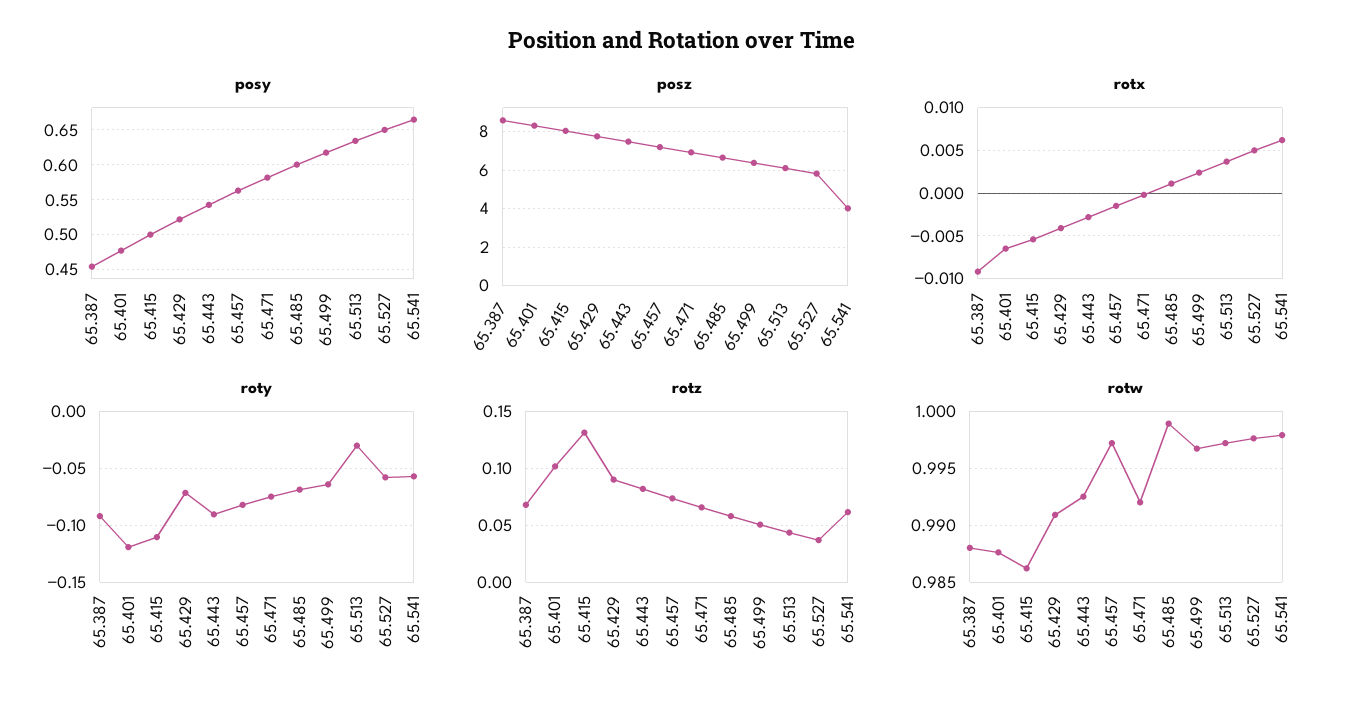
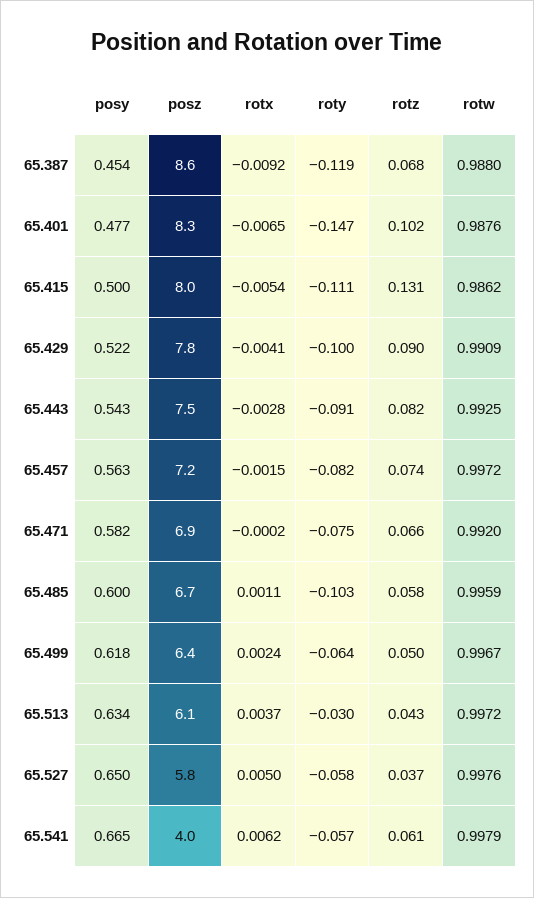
  {
    "posy": {
      "65.387": 0.454,
      "65.401": 0.477,
      "65.415": 0.5,
      "65.429": 0.522,
      "65.443": 0.543,
      "65.457": 0.563,
      "65.471": 0.582,
      "65.485": 0.6,
      "65.499": 0.618,
      "65.513": 0.634,
      "65.527": 0.65,
      "65.541": 0.665
    },
    "posz": {
      "65.387": 8.6,
      "65.401": 8.3,
      "65.415": 8,
      "65.429": 7.8,
      "65.443": 7.5,
      "65.457": 7.2,
      "65.471": 6.9,
      "65.485": 6.7,
      "65.499": 6.4,
      "65.513": 6.1,
      "65.527": 5.8,
      "65.541": 4
    },
    "rotx": {
      "65.387": -0.0092,
      "65.401": -0.0065,
      "65.415": -0.0054,
      "65.429": -0.0041,
      "65.443": -0.0028,
      "65.457": -0.0015,
      "65.471": -0.0002,
      "65.485": 0.0011,
      "65.499": 0.0024,
      "65.513": 0.0037,
      "65.527": 0.005,
      "65.541": 0.0062
    },
    "roty": {
-     "65.387": -0.09,
+     "65.387": -0.119,
-     "65.401": -0.12,
+     "65.401": -0.147,
      "65.415": -0.111,
-     "65.429": -0.07,
+     "65.429": -0.1,
      "65.443": -0.091,
      "65.457": -0.082,
      "65.471": -0.075,
-     "65.485": -0.07,
+     "65.485": -0.103,
      "65.499": -0.064,
      "65.513": -0.03,
      "65.527": -0.058,
      "65.541": -0.057
    },
    "rotz": {
      "65.387": 0.068,
      "65.401": 0.102,
      "65.415": 0.131,
      "65.429": 0.09,
      "65.443": 0.082,
      "65.457": 0.074,
      "65.471": 0.066,
      "65.485": 0.058,
      "65.499": 0.05,
      "65.513": 0.043,
      "65.527": 0.037,
      "65.541": 0.061
    },
    "rotw": {
      "65.387": 0.988,
      "65.401": 0.9876,
      "65.415": 0.9862,
      "65.429": 0.9909,
      "65.443": 0.9925,
      "65.457": 0.9972,
      "65.471": 0.992,
-     "65.485": 0.999,
+     "65.485": 0.9959,
      "65.499": 0.9967,
      "65.513": 0.9972,
      "65.527": 0.9976,
      "65.541": 0.9979
    }
  }

